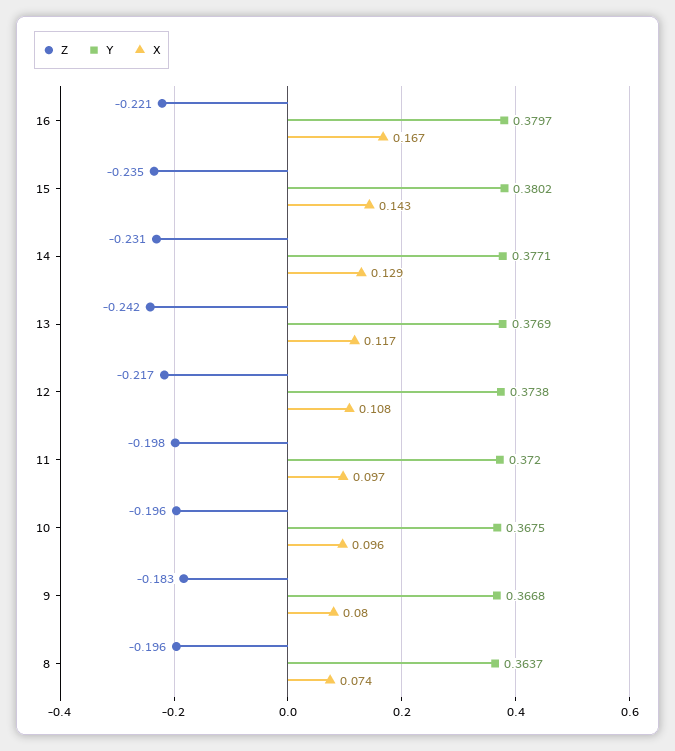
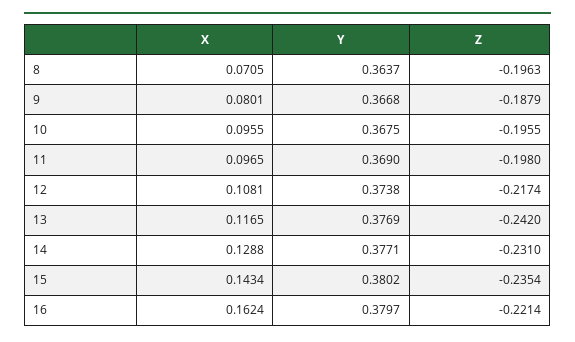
  {
    "Z": {
      "16": -0.2214,
      "15": -0.2354,
      "14": -0.231,
      "13": -0.242,
      "12": -0.2174,
      "11": -0.198,
      "10": -0.1955,
-     "9": -0.183,
+     "9": -0.1879,
      "8": -0.1963
    },
    "Y": {
      "16": 0.3797,
      "15": 0.3802,
      "14": 0.3771,
      "13": 0.3769,
      "12": 0.3738,
-     "11": 0.372,
+     "11": 0.369,
      "10": 0.3675,
      "9": 0.3668,
      "8": 0.3637
    },
    "X": {
-     "16": 0.167,
+     "16": 0.1624,
      "15": 0.1434,
      "14": 0.1288,
      "13": 0.1165,
      "12": 0.1081,
      "11": 0.0965,
      "10": 0.0955,
      "9": 0.0801,
-     "8": 0.074
+     "8": 0.0705
    }
  }

